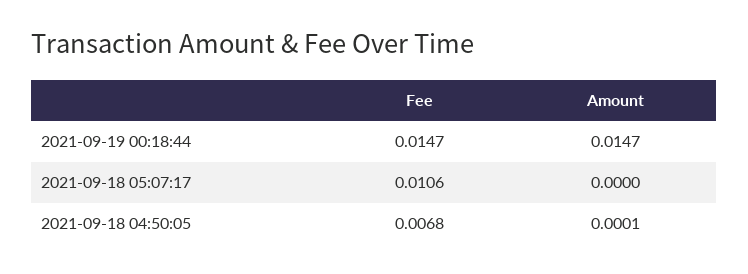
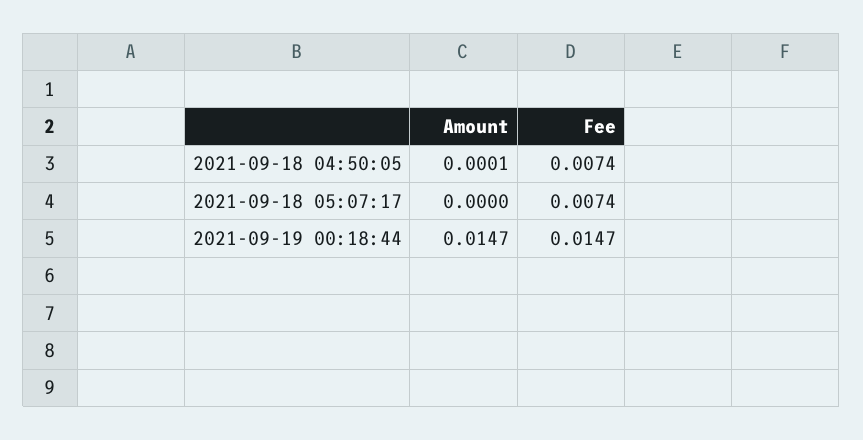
  {
    "Fee": {
      "2021-09-19 00:18:44": 0.0147,
-     "2021-09-18 05:07:17": 0.0106,
+     "2021-09-18 05:07:17": 0.0074,
-     "2021-09-18 04:50:05": 0.0068
+     "2021-09-18 04:50:05": 0.0074
    },
    "Amount": {
      "2021-09-19 00:18:44": 0.0147,
      "2021-09-18 05:07:17": 0,
      "2021-09-18 04:50:05": 0.0001
    }
  }

